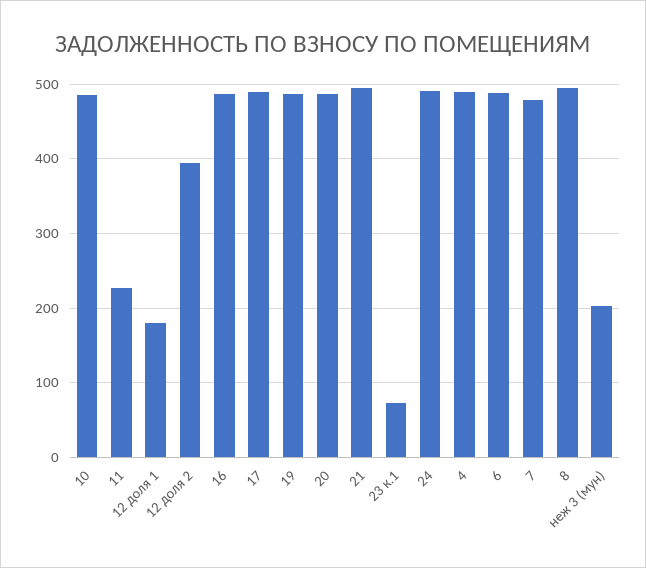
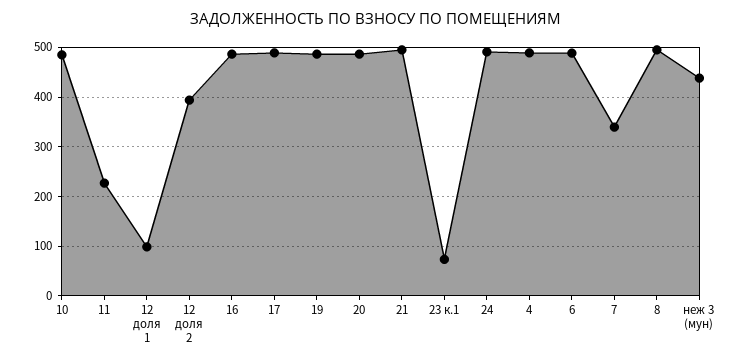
  {
    "10": 480,
    "11": 230,
-   "12 доля 1": 180,
+   "12 доля 1": 100,
    "12 доля 2": 390,
    "16": 490,
    "17": 490,
    "19": 490,
    "20": 490,
    "21": 490,
    "23 к.1": 70,
    "24": 490,
    "4": 490,
    "6": 490,
-   "7": 480,
+   "7": 340,
    "8": 490,
-   "неж 3 (мун)": 200
+   "неж 3 (мун)": 440
  }

